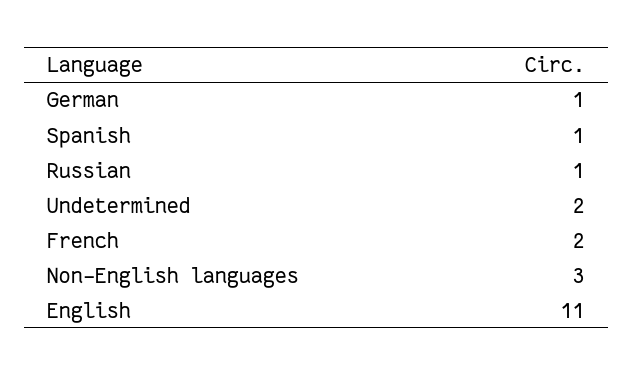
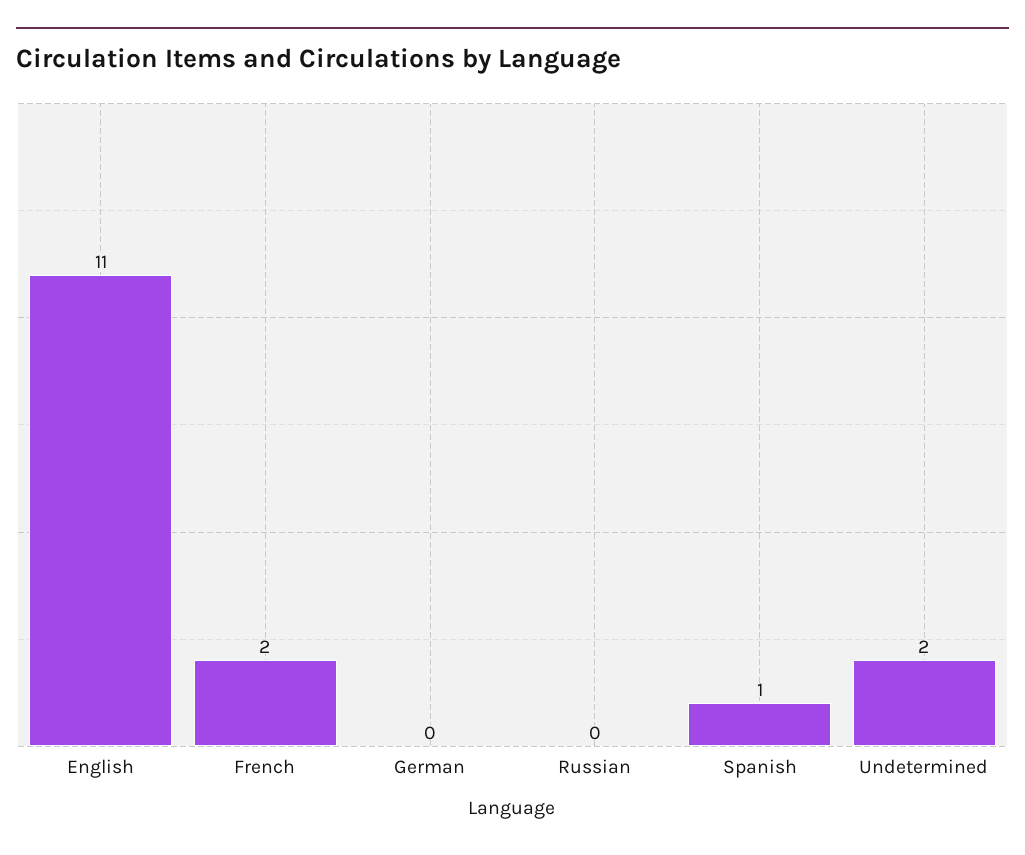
  {
-   "German": 1,
+   "German": 0,
    "Spanish": 1,
-   "Russian": 1,
+   "Russian": 0,
    "Undetermined": 2,
    "French": 2,
-   "Non-English languages": 3,
    "English": 11
  }

